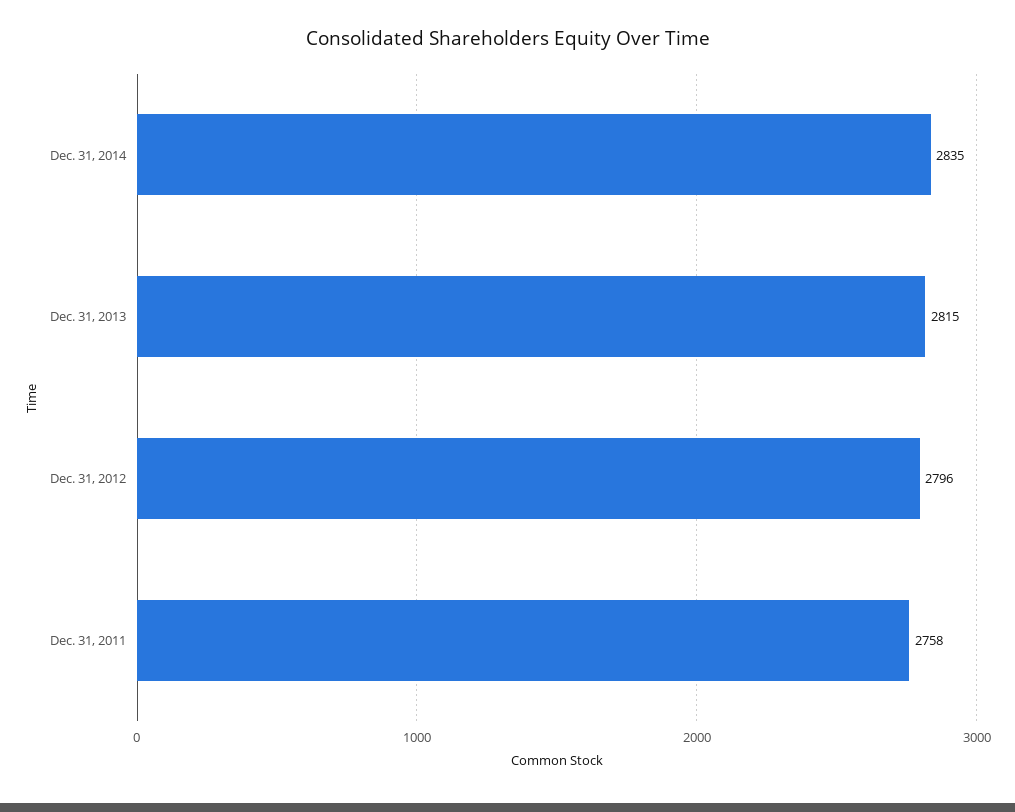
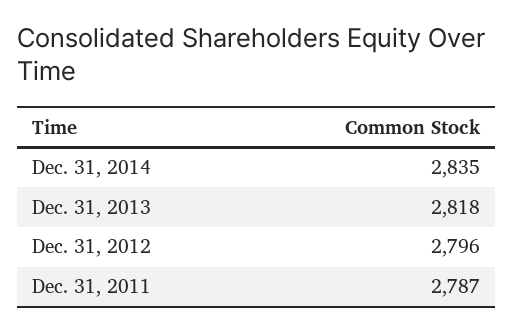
  {
    "Dec. 31, 2014": 2835,
-   "Dec. 31, 2013": 2815,
+   "Dec. 31, 2013": 2818,
    "Dec. 31, 2012": 2796,
-   "Dec. 31, 2011": 2758
+   "Dec. 31, 2011": 2787
  }

